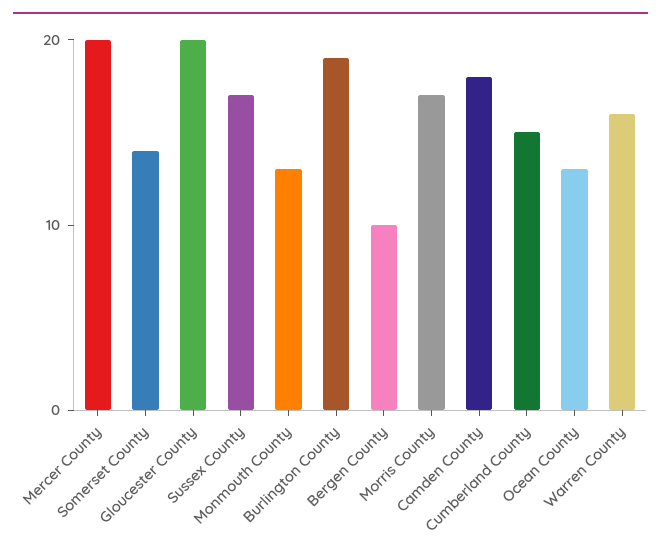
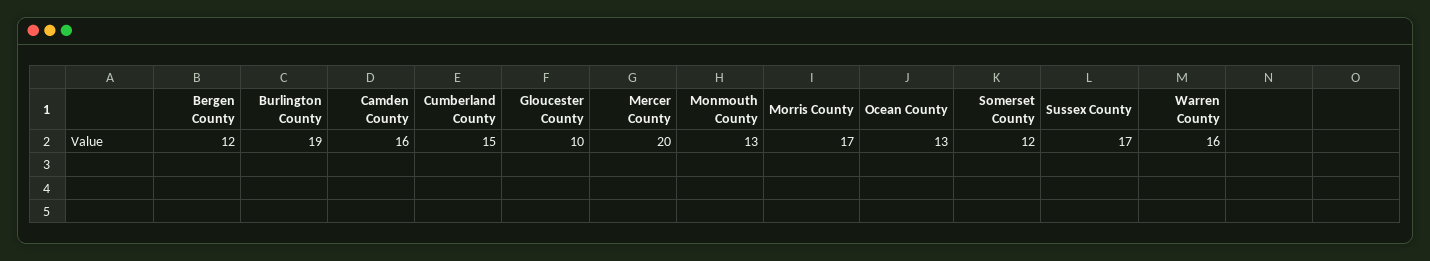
  {
    "Mercer County": 20,
-   "Somerset County": 14,
+   "Somerset County": 12,
-   "Gloucester County": 20,
+   "Gloucester County": 10,
    "Sussex County": 17,
    "Monmouth County": 13,
    "Burlington County": 19,
-   "Bergen County": 10,
+   "Bergen County": 12,
    "Morris County": 17,
-   "Camden County": 18,
+   "Camden County": 16,
    "Cumberland County": 15,
    "Ocean County": 13,
    "Warren County": 16
  }

